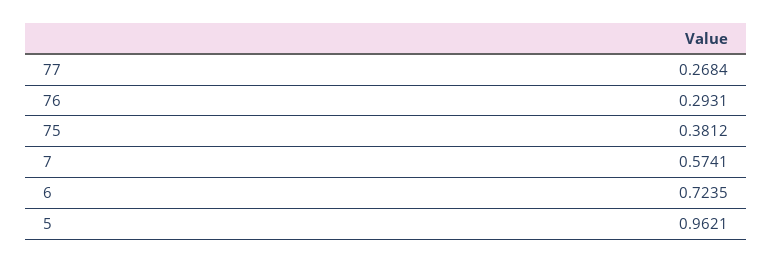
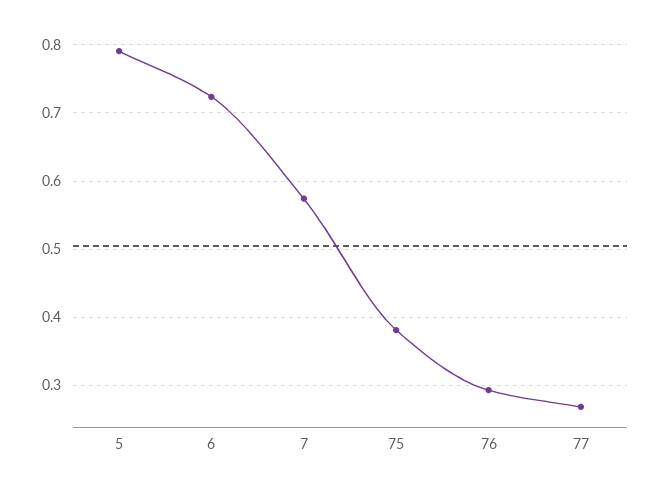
  {
    "77": 0.2684,
    "76": 0.2931,
    "75": 0.3812,
    "7": 0.5741,
    "6": 0.7235,
-   "5": 0.9621
+   "5": 0.79
  }

